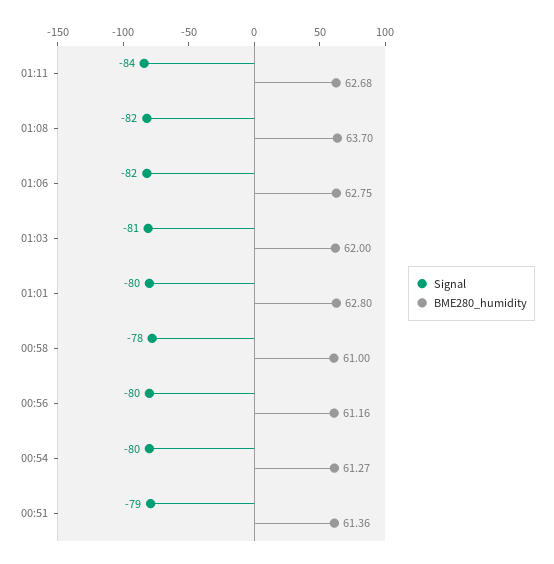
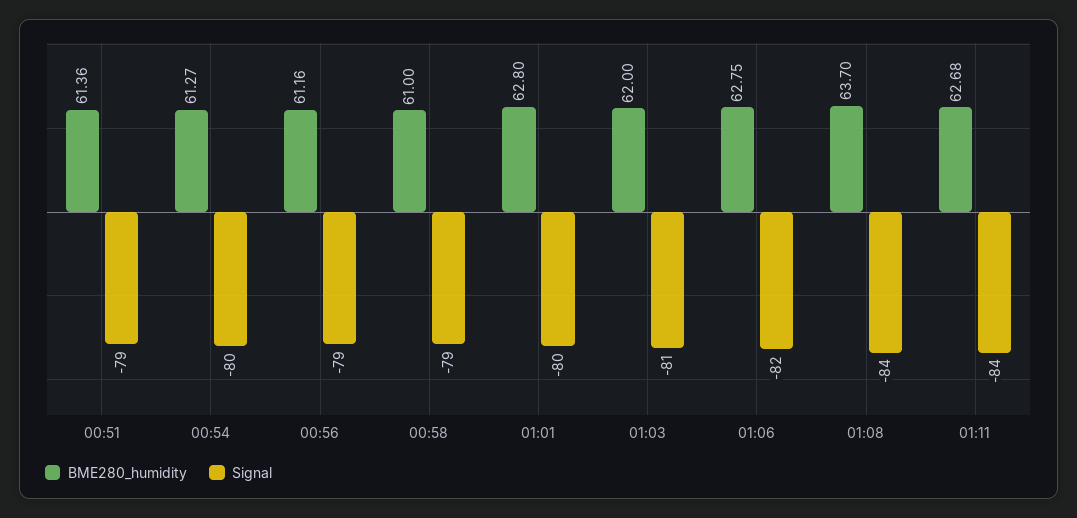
  {
    "Signal": {
      "01:11": -84,
-     "01:08": -82,
+     "01:08": -84,
      "01:06": -82,
      "01:03": -81,
      "01:01": -80,
-     "00:58": -78,
+     "00:58": -79,
-     "00:56": -80,
+     "00:56": -79,
      "00:54": -80,
      "00:51": -79
    },
    "BME280_humidity": {
      "01:11": 62.68,
      "01:08": 63.7,
      "01:06": 62.75,
      "01:03": 62,
      "01:01": 62.8,
      "00:58": 61,
      "00:56": 61.16,
      "00:54": 61.27,
      "00:51": 61.36
    }
  }

